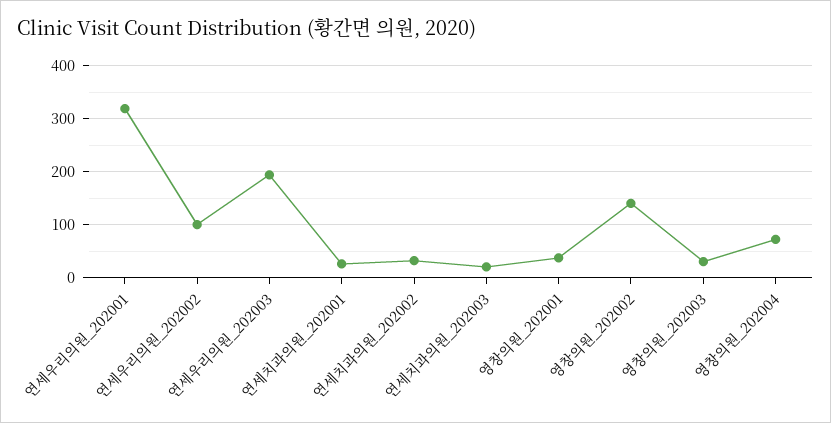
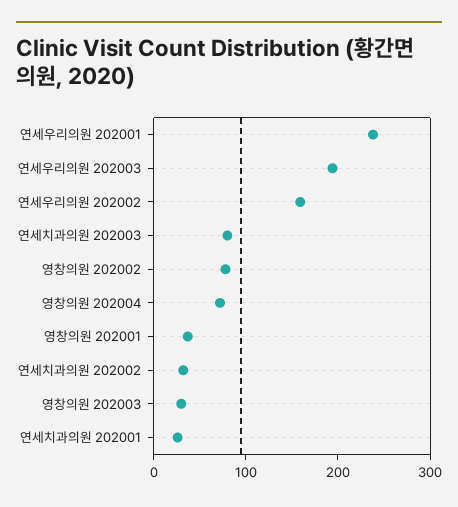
  {
-   "연세우리의원_202001": 320,
+   "연세우리의원_202001": 240,
-   "연세우리의원_202002": 100,
+   "연세우리의원_202002": 160,
    "연세우리의원_202003": 200,
    "연세치과의원_202001": 20,
    "연세치과의원_202002": 40,
-   "연세치과의원_202003": 20,
+   "연세치과의원_202003": 80,
    "영창의원_202001": 40,
-   "영창의원_202002": 140,
+   "영창의원_202002": 80,
    "영창의원_202003": 40,
    "영창의원_202004": 80
  }

